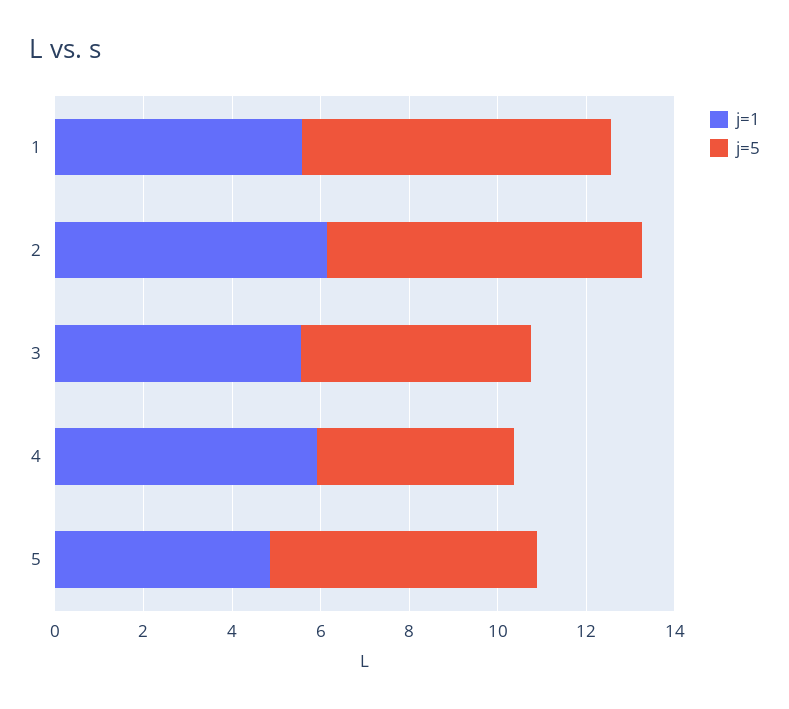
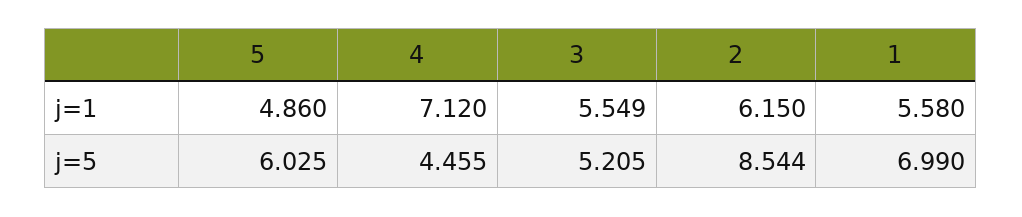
  {
    "j=1": {
      "1": 5.58,
      "2": 6.15,
      "3": 5.549,
-     "4": 6,
+     "4": 7.12,
      "5": 4.86
    },
    "j=5": {
      "1": 6.99,
-     "2": 7,
+     "2": 8.544,
      "3": 5.205,
      "4": 4.455,
      "5": 6.025
    }
  }

